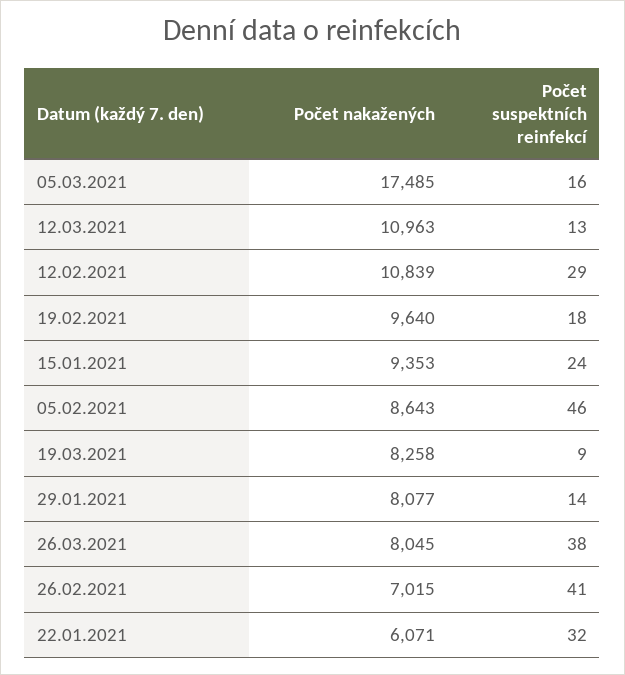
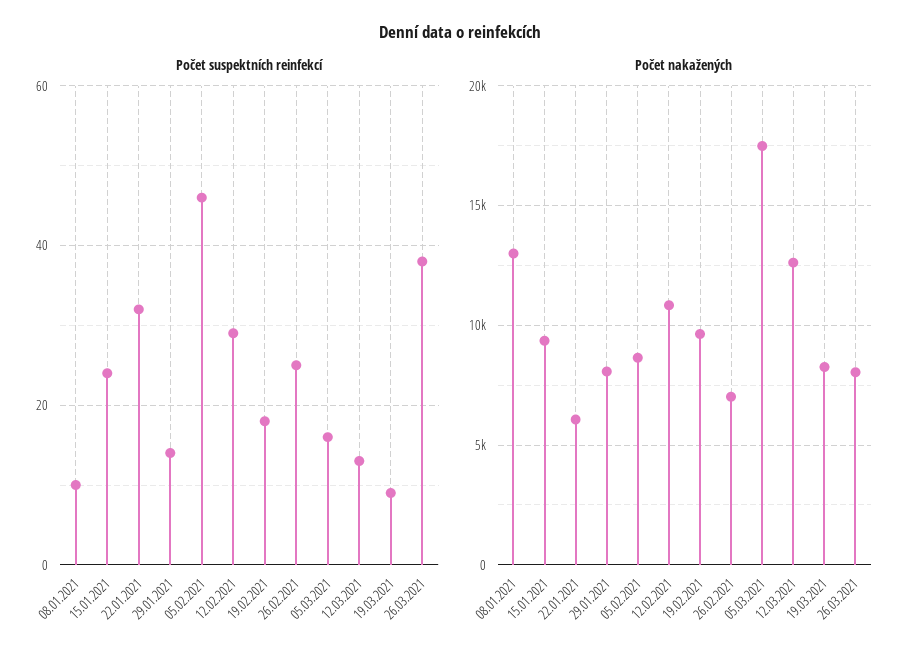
  {
    "Počet nakažených": {
      "05.03.2021": 17485,
-     "12.03.2021": 10963,
+     "12.03.2021": 12500,
      "12.02.2021": 10839,
      "19.02.2021": 9640,
      "15.01.2021": 9353,
      "05.02.2021": 8643,
      "19.03.2021": 8258,
      "29.01.2021": 8077,
      "26.03.2021": 8045,
      "26.02.2021": 7015,
-     "22.01.2021": 6071
+     "22.01.2021": 6071,
+     "08.01.2021": 13000
    },
    "Počet suspektních reinfekcí": {
      "05.03.2021": 16,
      "12.03.2021": 13,
      "12.02.2021": 29,
      "19.02.2021": 18,
      "15.01.2021": 24,
      "05.02.2021": 46,
      "19.03.2021": 9,
      "29.01.2021": 14,
      "26.03.2021": 38,
-     "26.02.2021": 41,
+     "26.02.2021": 25,
-     "22.01.2021": 32
+     "22.01.2021": 32,
+     "08.01.2021": 10
    }
  }

